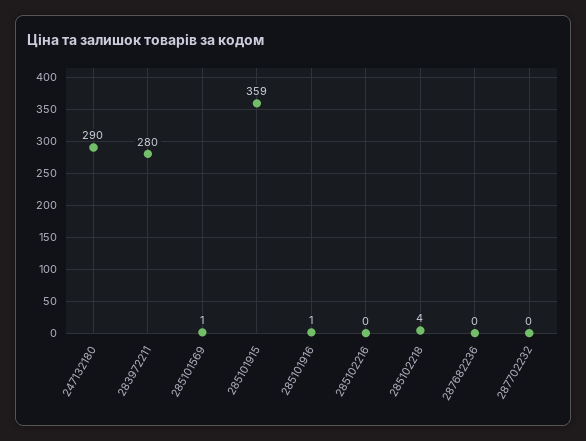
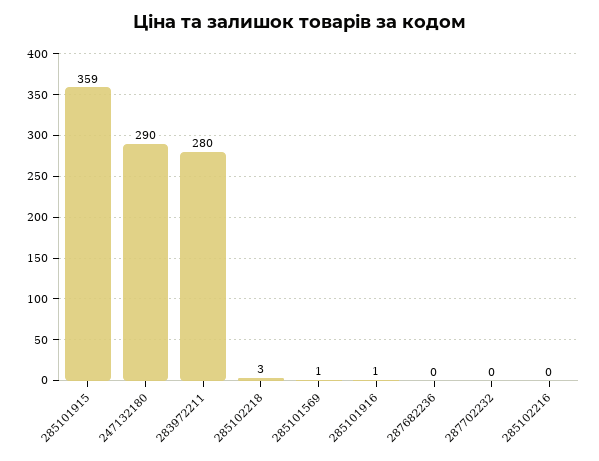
  {
    "247132180": 290,
    "283972211": 280,
    "285101569": 1,
    "285101915": 359,
    "285101916": 1,
    "285102216": 0,
-   "285102218": 4,
+   "285102218": 3,
    "287682236": 0,
    "287702232": 0
  }

